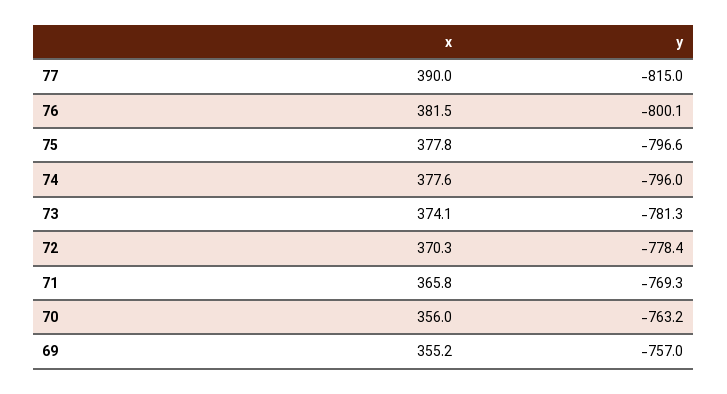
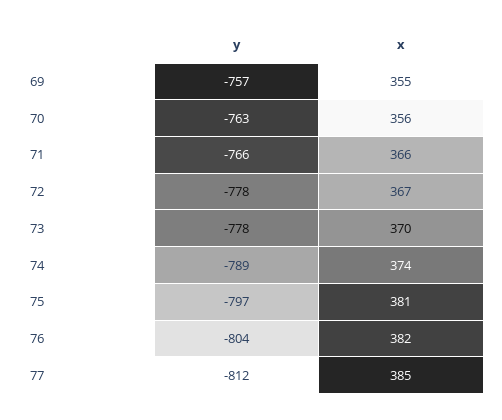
  {
    "x": {
-     "77": 390,
+     "77": 385,
      "76": 381.5,
-     "75": 377.8,
+     "75": 381,
-     "74": 377.6,
+     "74": 374,
-     "73": 374.1,
+     "73": 370,
-     "72": 370.3,
+     "72": 367,
      "71": 365.8,
      "70": 356,
      "69": 355.2
    },
    "y": {
-     "77": -815,
+     "77": -812,
-     "76": -800.1,
+     "76": -804,
      "75": -796.6,
-     "74": -796,
+     "74": -789,
-     "73": -781.3,
+     "73": -778,
      "72": -778.4,
-     "71": -769.3,
+     "71": -766,
      "70": -763.2,
      "69": -757
    }
  }

